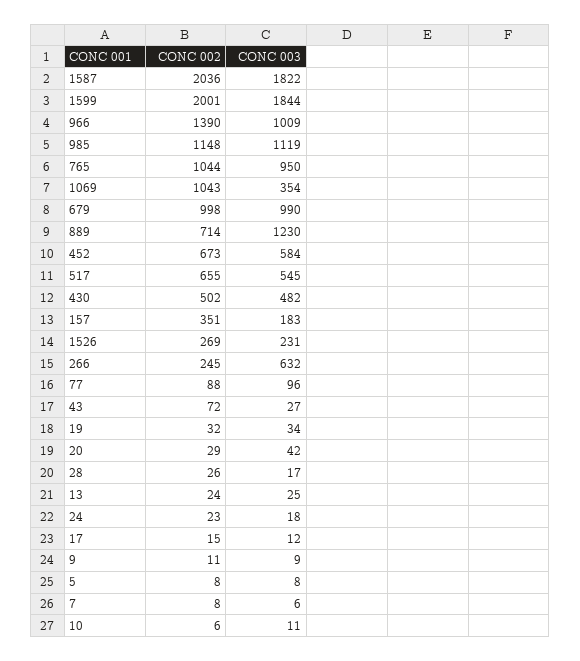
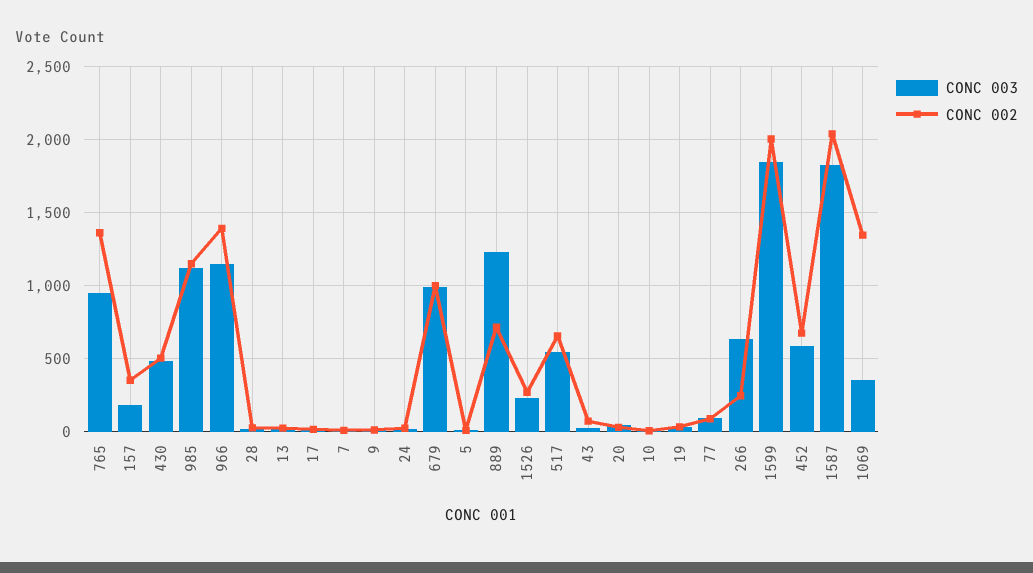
  {
    "CONC 002": {
      "1587": 2036,
      "1599": 2001,
      "966": 1390,
      "985": 1148,
-     "765": 1044,
+     "765": 1350,
-     "1069": 1043,
+     "1069": 1350,
      "679": 998,
      "889": 714,
      "452": 673,
      "517": 655,
      "430": 502,
      "157": 351,
      "1526": 269,
      "266": 245,
      "77": 88,
      "43": 72,
      "19": 32,
      "20": 29,
      "28": 26,
      "13": 24,
      "24": 23,
      "17": 15,
      "9": 11,
      "5": 8,
      "7": 8,
      "10": 6
    },
    "CONC 003": {
      "1587": 1822,
      "1599": 1844,
-     "966": 1009,
+     "966": 1150,
      "985": 1119,
      "765": 950,
      "1069": 354,
      "679": 990,
      "889": 1230,
      "452": 584,
      "517": 545,
      "430": 482,
      "157": 183,
      "1526": 231,
      "266": 632,
      "77": 96,
      "43": 27,
      "19": 34,
      "20": 42,
      "28": 17,
      "13": 25,
      "24": 18,
      "17": 12,
      "9": 9,
      "5": 8,
      "7": 6,
      "10": 11
    }
  }

